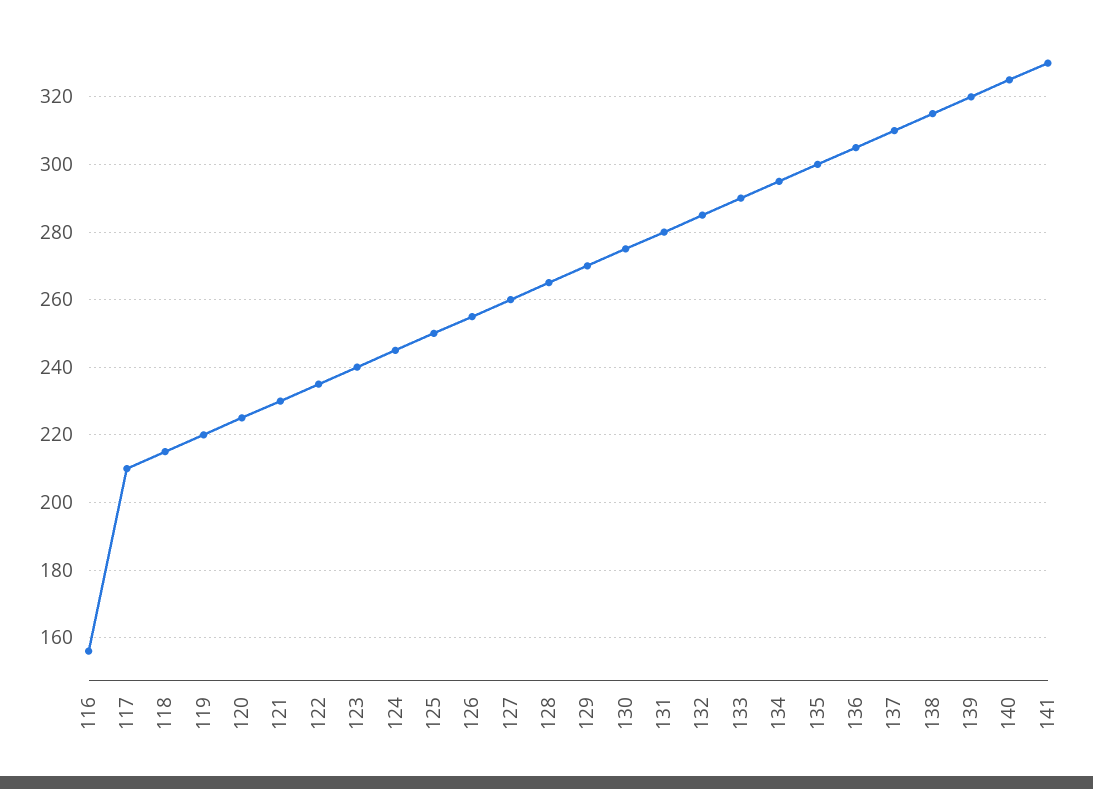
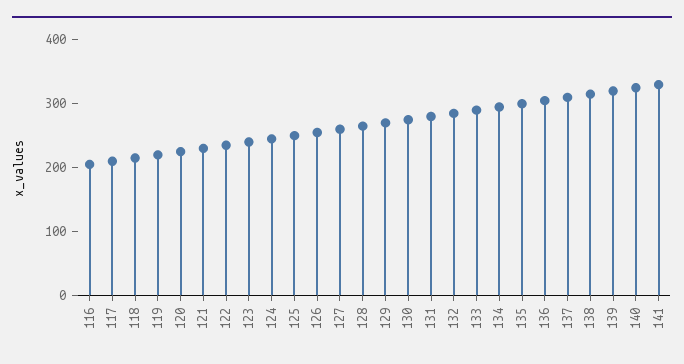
  {
-   "116": 155,
+   "116": 200,
    "117": 210,
    "118": 215,
    "119": 220,
    "120": 225,
    "121": 230,
    "122": 235,
    "123": 240,
    "124": 245,
    "125": 250,
    "126": 255,
    "127": 260,
    "128": 265,
    "129": 270,
    "130": 275,
    "131": 280,
    "132": 285,
    "133": 290,
    "134": 295,
    "135": 300,
    "136": 305,
    "137": 310,
    "138": 315,
    "139": 320,
    "140": 325,
    "141": 330
  }

